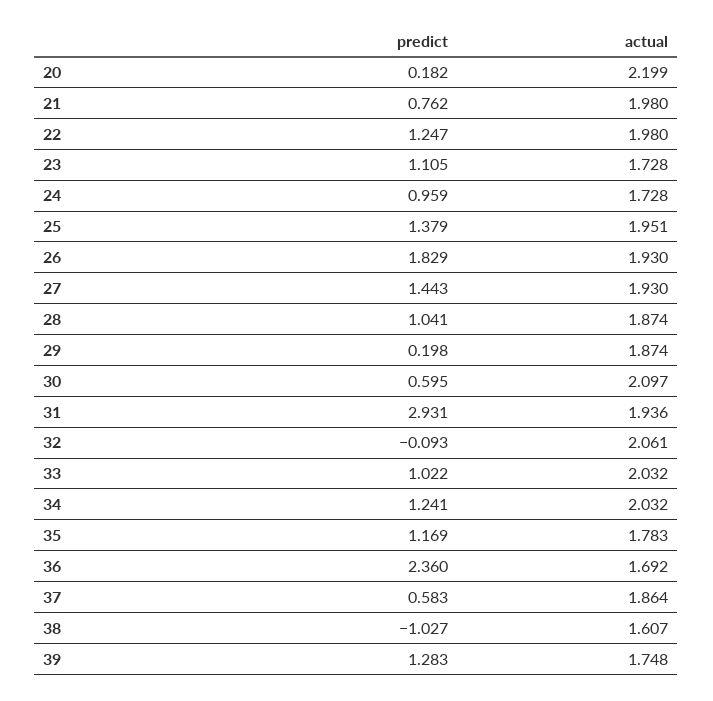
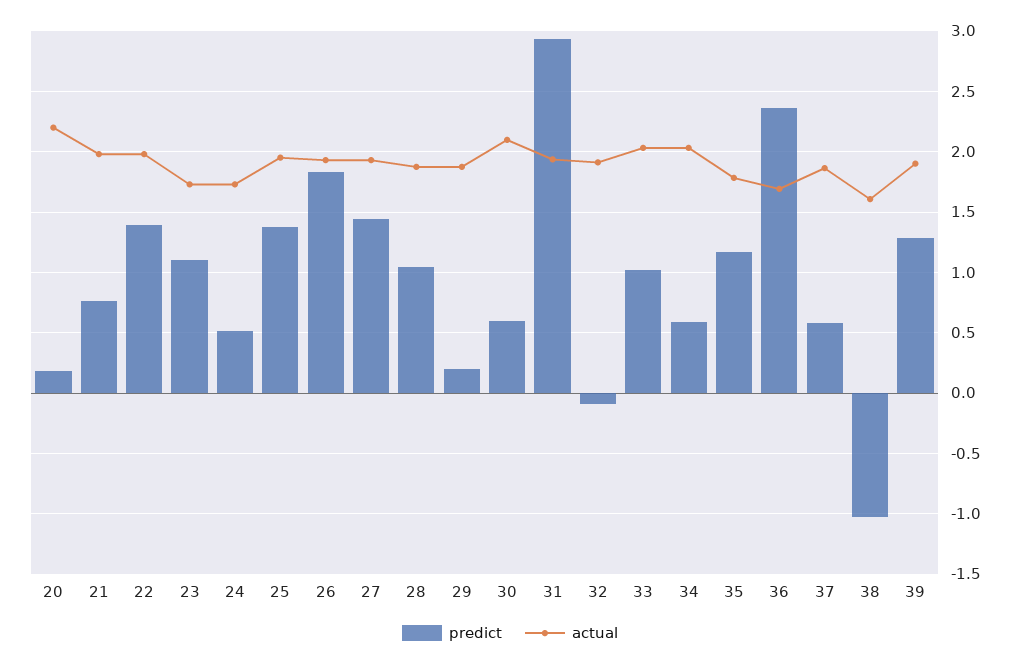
  {
    "predict": {
      "20": 0.182,
      "21": 0.762,
-     "22": 1.247,
+     "22": 1.4,
      "23": 1.105,
-     "24": 0.959,
+     "24": 0.5,
      "25": 1.379,
      "26": 1.829,
      "27": 1.443,
      "28": 1.041,
      "29": 0.198,
      "30": 0.595,
      "31": 2.931,
      "32": -0.093,
      "33": 1.022,
-     "34": 1.241,
+     "34": 0.6,
      "35": 1.169,
      "36": 2.36,
      "37": 0.583,
      "38": -1.027,
      "39": 1.283
    },
    "actual": {
      "20": 2.199,
      "21": 1.98,
      "22": 1.98,
      "23": 1.728,
      "24": 1.728,
      "25": 1.951,
      "26": 1.93,
      "27": 1.93,
      "28": 1.874,
      "29": 1.874,
      "30": 2.097,
      "31": 1.936,
-     "32": 2.061,
+     "32": 1.9,
      "33": 2.032,
      "34": 2.032,
      "35": 1.783,
      "36": 1.692,
      "37": 1.864,
      "38": 1.607,
-     "39": 1.748
+     "39": 1.9
    }
  }

